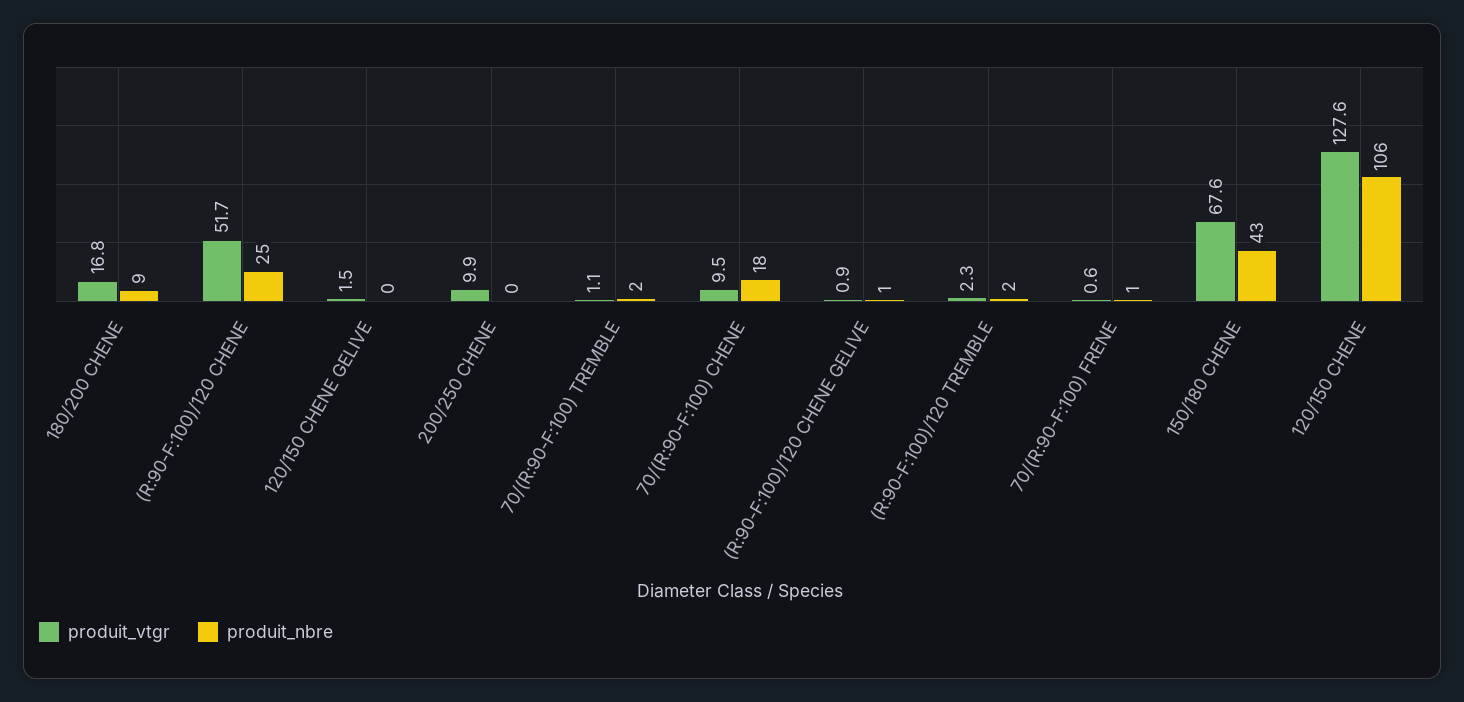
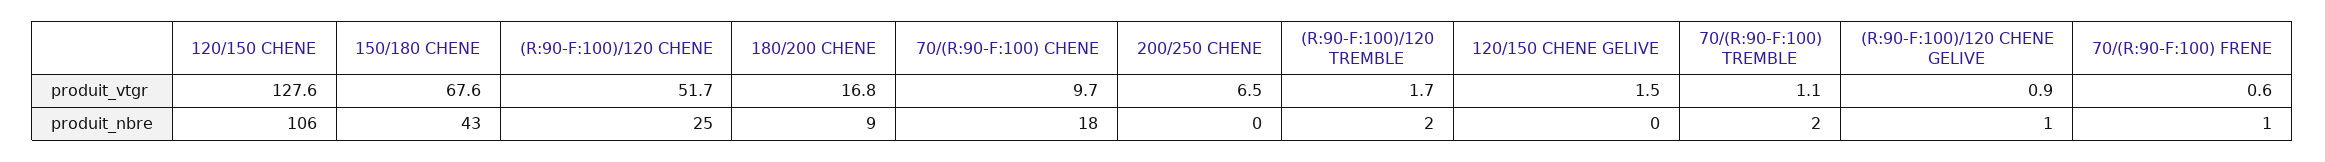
  {
    "produit_vtgr": {
      "180/200 CHENE": 16.8,
      "(R:90-F:100)/120 CHENE": 51.7,
      "120/150 CHENE GELIVE": 1.5,
-     "200/250 CHENE": 9.9,
+     "200/250 CHENE": 6.5,
      "70/(R:90-F:100) TREMBLE": 1.1,
-     "70/(R:90-F:100) CHENE": 9.5,
+     "70/(R:90-F:100) CHENE": 9.7,
      "(R:90-F:100)/120 CHENE GELIVE": 0.9,
-     "(R:90-F:100)/120 TREMBLE": 2.3,
+     "(R:90-F:100)/120 TREMBLE": 1.7,
      "70/(R:90-F:100) FRENE": 0.6,
      "150/180 CHENE": 67.6,
      "120/150 CHENE": 127.6
    },
    "produit_nbre": {
      "180/200 CHENE": 9,
      "(R:90-F:100)/120 CHENE": 25,
      "120/150 CHENE GELIVE": 0,
      "200/250 CHENE": 0,
      "70/(R:90-F:100) TREMBLE": 2,
      "70/(R:90-F:100) CHENE": 18,
      "(R:90-F:100)/120 CHENE GELIVE": 1,
      "(R:90-F:100)/120 TREMBLE": 2,
      "70/(R:90-F:100) FRENE": 1,
      "150/180 CHENE": 43,
      "120/150 CHENE": 106
    }
  }

